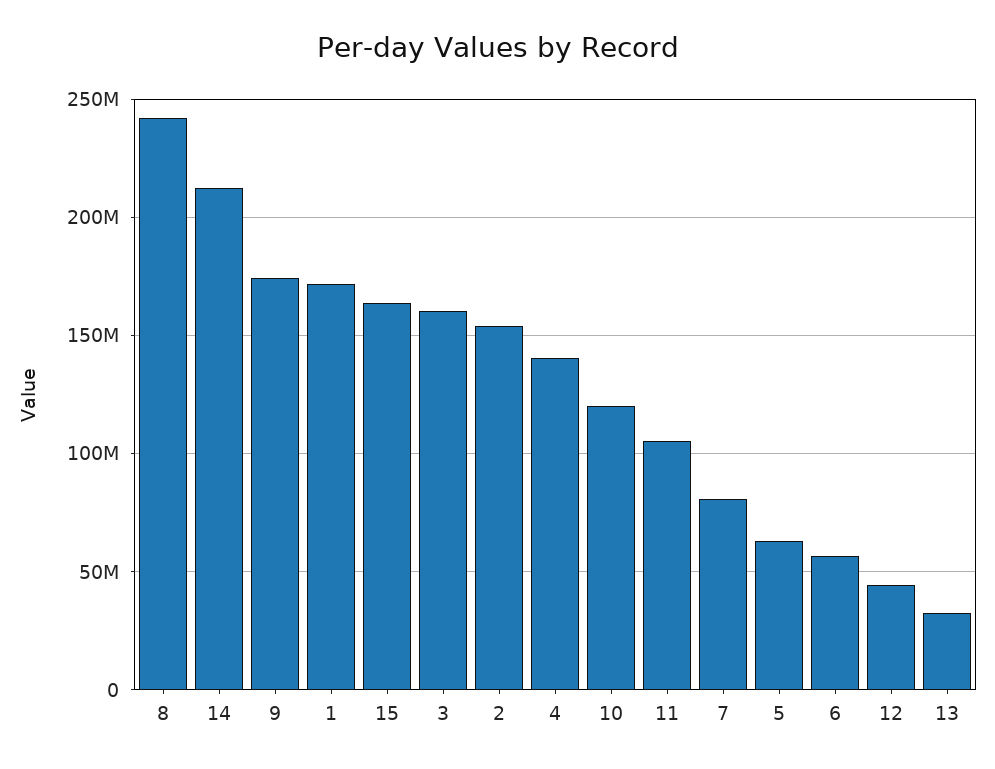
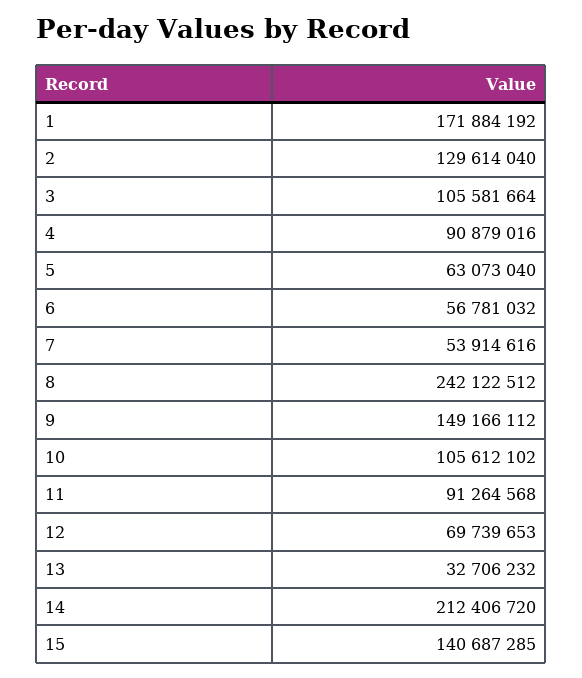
  {
    "8": 242122512,
    "14": 212406720,
-   "9": 175000000,
+   "9": 149166112,
    "1": 171884192,
-   "15": 165000000,
+   "15": 140687285,
-   "3": 160000000,
+   "3": 105581664,
-   "2": 155000000,
+   "2": 129614040,
-   "4": 140000000,
+   "4": 90879016,
-   "10": 120000000,
+   "10": 105612102,
-   "11": 105000000,
+   "11": 91264568,
-   "7": 80000000,
+   "7": 53914616,
    "5": 63073040,
    "6": 56781032,
-   "12": 45000000,
+   "12": 69739653,
    "13": 32706232
  }

